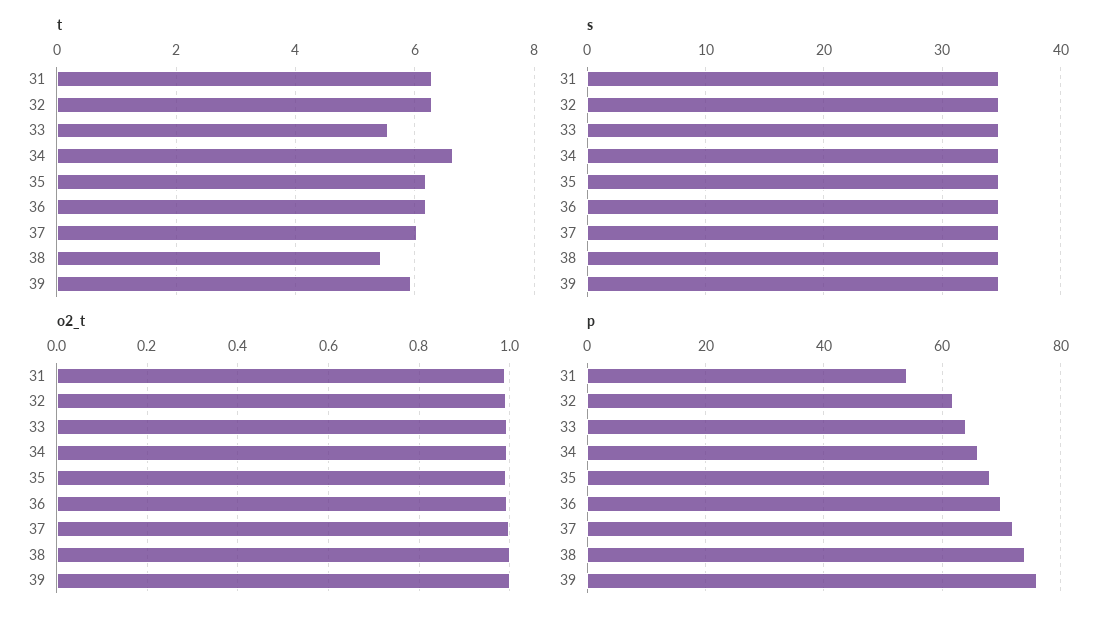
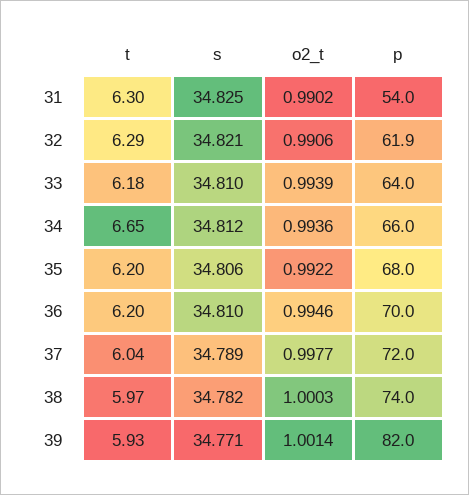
  {
    "t": {
      "31": 6.3,
      "32": 6.29,
-     "33": 5.6,
+     "33": 6.18,
      "34": 6.65,
      "35": 6.2,
      "36": 6.2,
      "37": 6.04,
-     "38": 5.4,
+     "38": 5.97,
      "39": 5.93
    },
    "s": {
      "31": 34.825,
      "32": 34.821,
      "33": 34.81,
      "34": 34.812,
      "35": 34.806,
      "36": 34.81,
      "37": 34.789,
      "38": 34.782,
      "39": 34.771
    },
    "o2_t": {
      "31": 0.9902,
      "32": 0.9906,
      "33": 0.9939,
      "34": 0.9936,
      "35": 0.9922,
      "36": 0.9946,
      "37": 0.9977,
      "38": 1.0003,
      "39": 1.0014
    },
    "p": {
      "31": 54,
      "32": 61.9,
      "33": 64,
      "34": 66,
      "35": 68,
      "36": 70,
      "37": 72,
      "38": 74,
-     "39": 76
+     "39": 82
    }
  }

